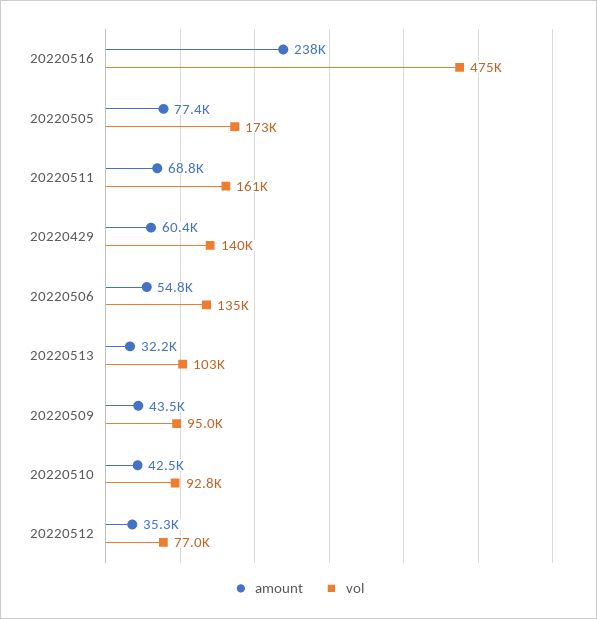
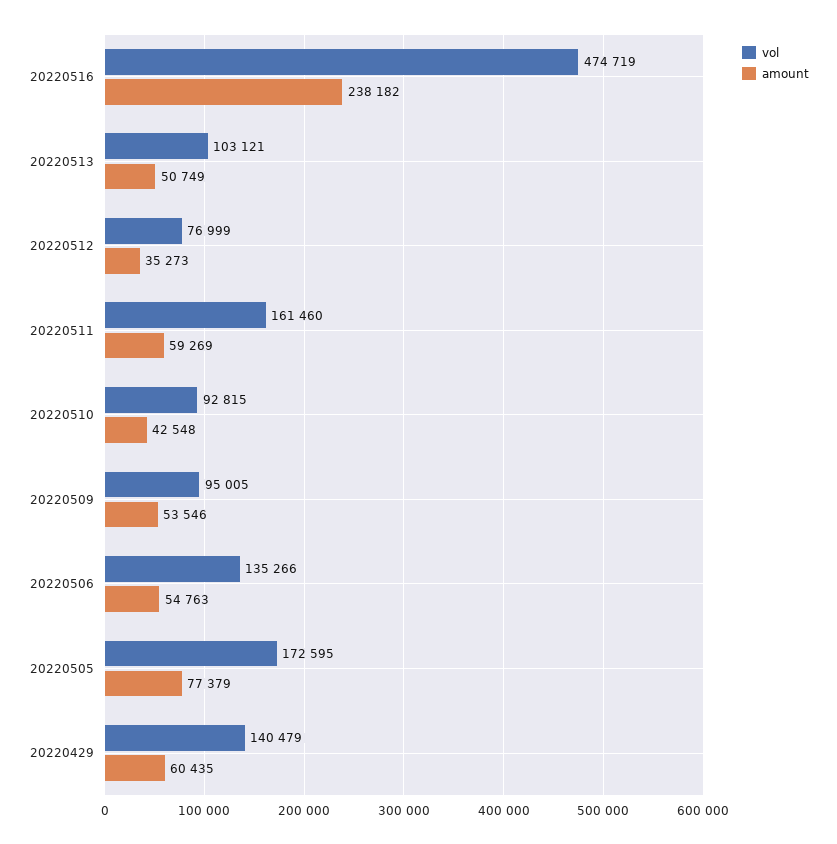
  {
    "amount": {
      "20220516": 238182,
      "20220505": 77379,
-     "20220511": 68800,
+     "20220511": 59269,
      "20220429": 60435,
      "20220506": 54763,
-     "20220513": 32200,
+     "20220513": 50749,
-     "20220509": 43500,
+     "20220509": 53546,
      "20220510": 42548,
      "20220512": 35273
    },
    "vol": {
      "20220516": 474719,
      "20220505": 172595,
      "20220511": 161460,
      "20220429": 140479,
      "20220506": 135266,
      "20220513": 103121,
      "20220509": 95005,
      "20220510": 92815,
      "20220512": 76999
    }
  }

